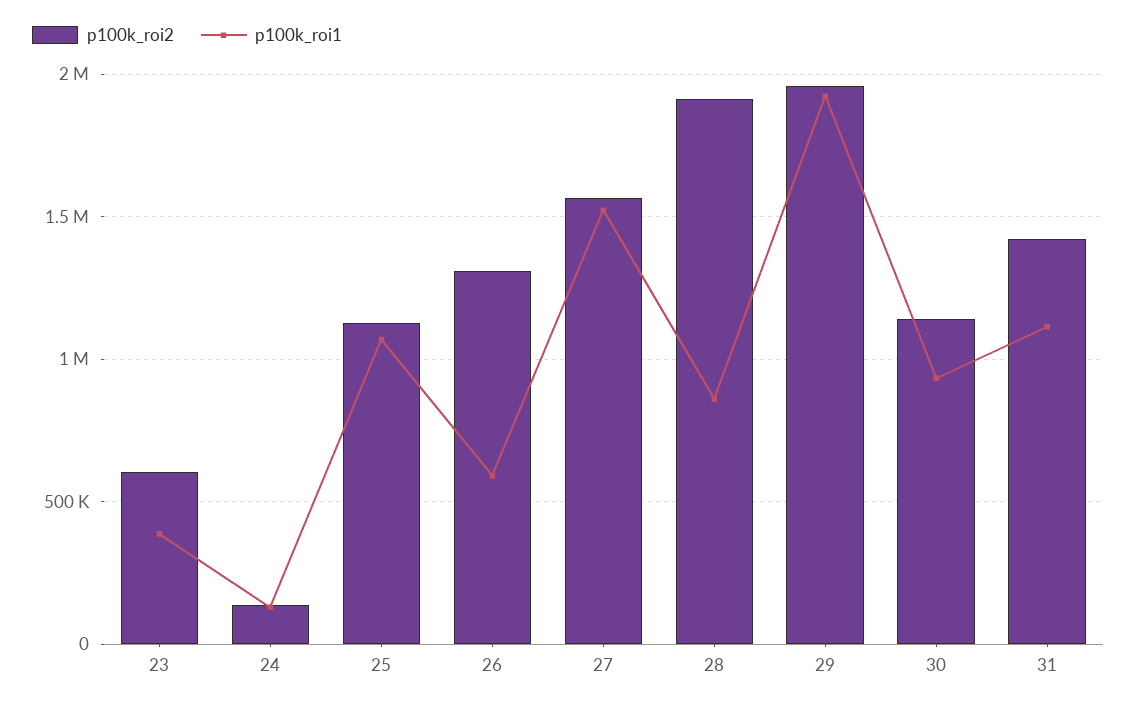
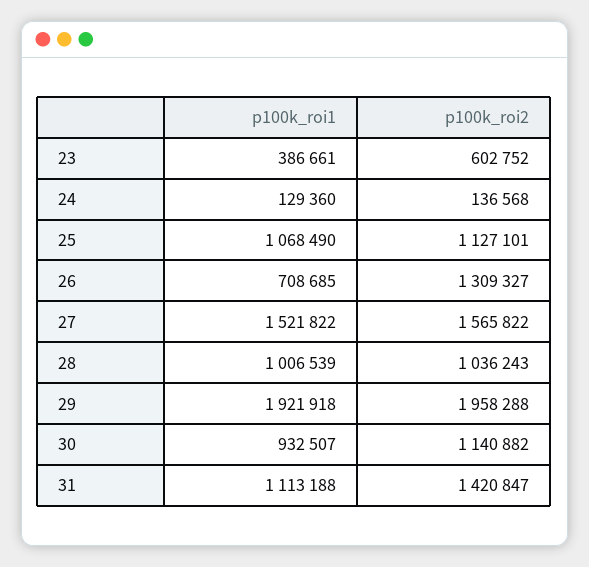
  {
    "p100k_roi2": {
      "23": 602752,
      "24": 136568,
      "25": 1127101,
      "26": 1309327,
      "27": 1565822,
-     "28": 1900000,
+     "28": 1036243,
      "29": 1958288,
      "30": 1140882,
      "31": 1420847
    },
    "p100k_roi1": {
      "23": 386661,
      "24": 129360,
      "25": 1068490,
-     "26": 600000,
+     "26": 708685,
      "27": 1521822,
-     "28": 850000,
+     "28": 1006539,
      "29": 1921918,
      "30": 932507,
      "31": 1113188
    }
  }

